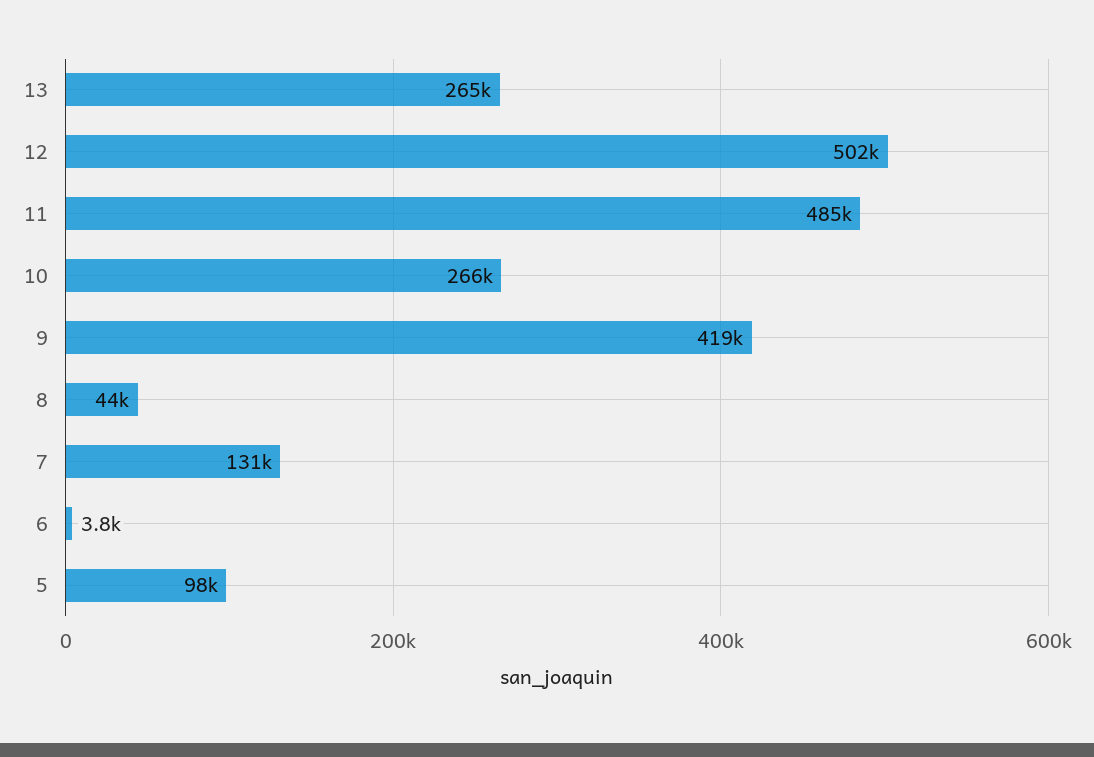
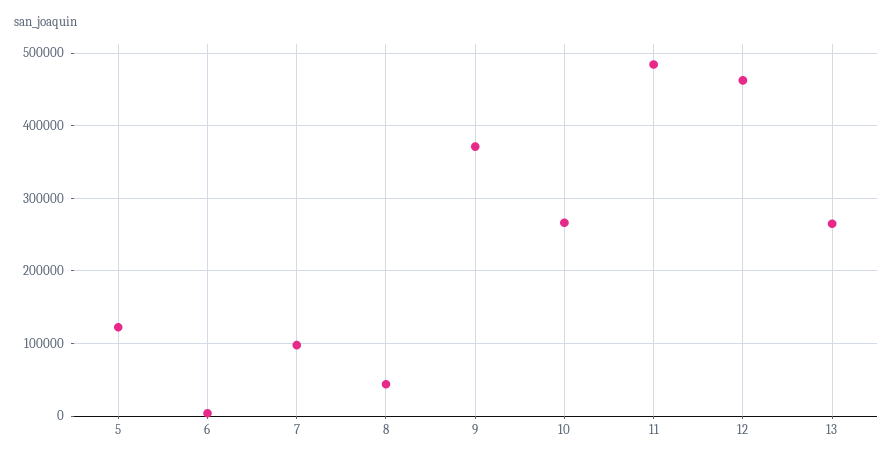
  {
    "13": 265000,
-   "12": 502000,
+   "12": 460000,
    "11": 485000,
    "10": 266000,
-   "9": 419000,
+   "9": 370000,
    "8": 44000,
-   "7": 131000,
+   "7": 100000,
    "6": 3800,
-   "5": 98000
+   "5": 120000
  }

